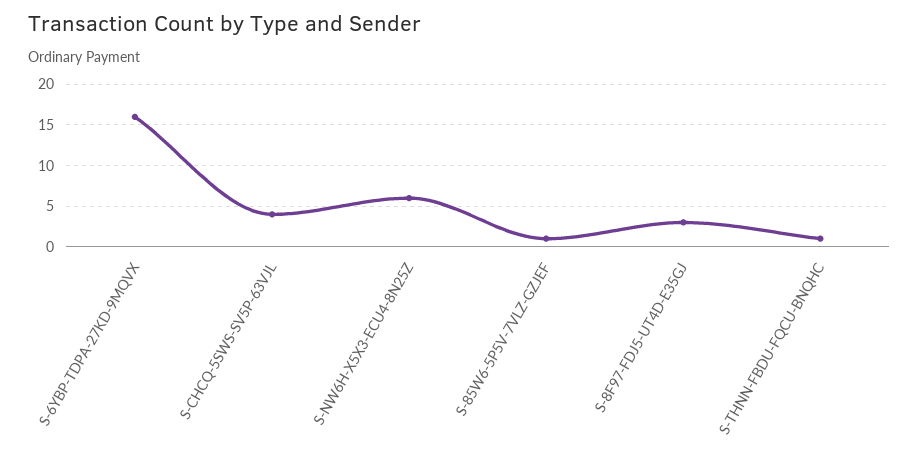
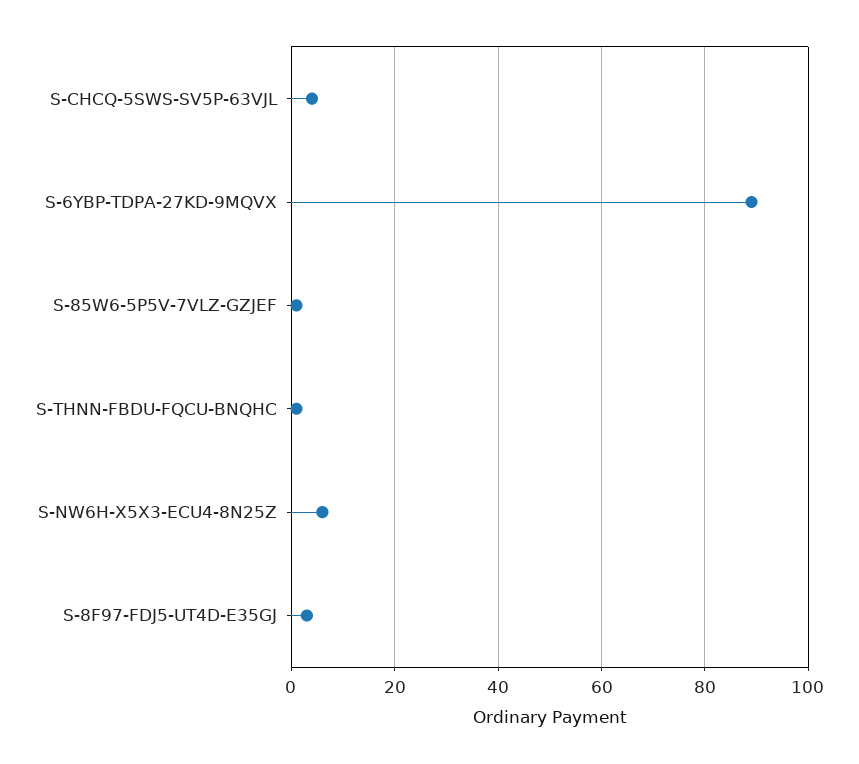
  {
-   "S-6YBP-TDPA-27KD-9MQVX": 16,
+   "S-6YBP-TDPA-27KD-9MQVX": 90,
    "S-CHCQ-5SWS-SV5P-63VJL": 4,
    "S-NW6H-X5X3-ECU4-8N25Z": 6,
    "S-85W6-5P5V-7VLZ-GZJEF": 1,
    "S-8F97-FDJ5-UT4D-E35GJ": 3,
    "S-THNN-FBDU-FQCU-BNQHC": 1
  }

